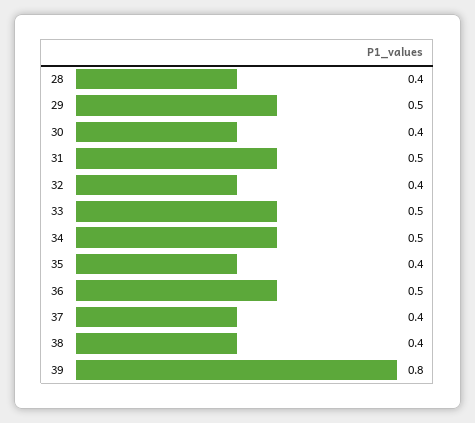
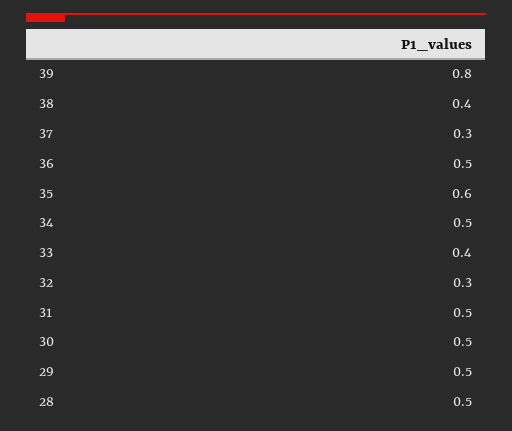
  {
-   "28": 0.4,
+   "28": 0.5,
    "29": 0.5,
-   "30": 0.4,
+   "30": 0.5,
    "31": 0.5,
-   "32": 0.4,
+   "32": 0.3,
-   "33": 0.5,
+   "33": 0.4,
    "34": 0.5,
-   "35": 0.4,
+   "35": 0.6,
    "36": 0.5,
-   "37": 0.4,
+   "37": 0.3,
    "38": 0.4,
    "39": 0.8
  }

